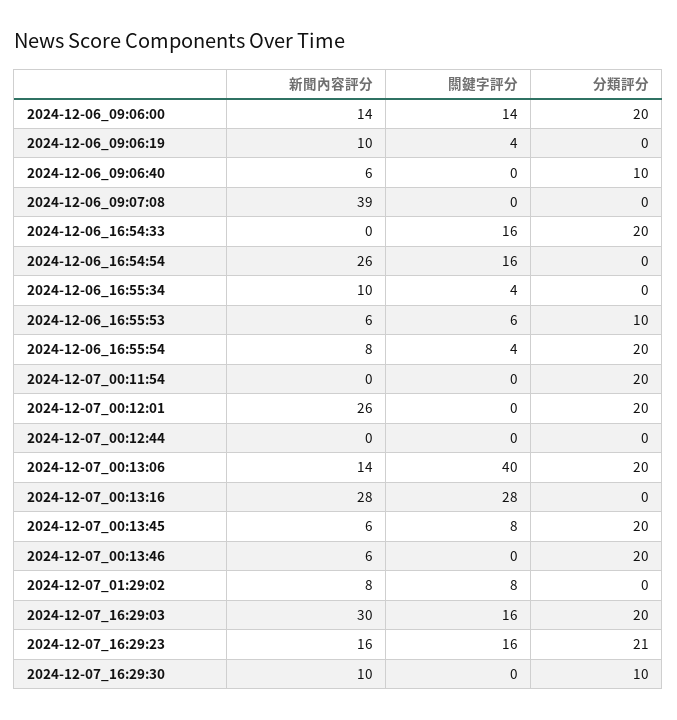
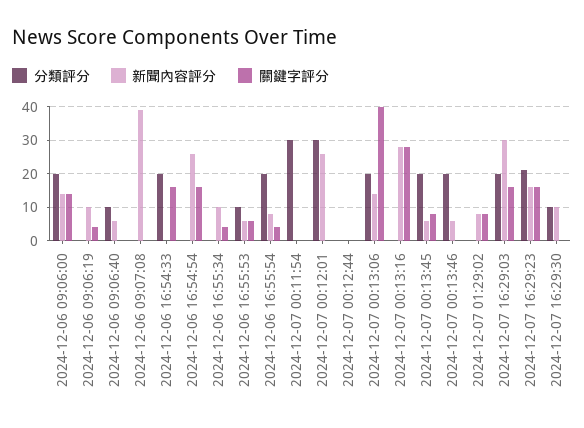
  {
    "新聞內容評分": {
      "2024-12-06_09:06:00": 14,
      "2024-12-06_09:06:19": 10,
      "2024-12-06_09:06:40": 6,
      "2024-12-06_09:07:08": 39,
      "2024-12-06_16:54:33": 0,
      "2024-12-06_16:54:54": 26,
      "2024-12-06_16:55:34": 10,
      "2024-12-06_16:55:53": 6,
      "2024-12-06_16:55:54": 8,
      "2024-12-07_00:11:54": 0,
      "2024-12-07_00:12:01": 26,
      "2024-12-07_00:12:44": 0,
      "2024-12-07_00:13:06": 14,
      "2024-12-07_00:13:16": 28,
      "2024-12-07_00:13:45": 6,
      "2024-12-07_00:13:46": 6,
      "2024-12-07_01:29:02": 8,
      "2024-12-07_16:29:03": 30,
      "2024-12-07_16:29:23": 16,
      "2024-12-07_16:29:30": 10
    },
    "關鍵字評分": {
      "2024-12-06_09:06:00": 14,
      "2024-12-06_09:06:19": 4,
      "2024-12-06_09:06:40": 0,
      "2024-12-06_09:07:08": 0,
      "2024-12-06_16:54:33": 16,
      "2024-12-06_16:54:54": 16,
      "2024-12-06_16:55:34": 4,
      "2024-12-06_16:55:53": 6,
      "2024-12-06_16:55:54": 4,
      "2024-12-07_00:11:54": 0,
      "2024-12-07_00:12:01": 0,
      "2024-12-07_00:12:44": 0,
      "2024-12-07_00:13:06": 40,
      "2024-12-07_00:13:16": 28,
      "2024-12-07_00:13:45": 8,
      "2024-12-07_00:13:46": 0,
      "2024-12-07_01:29:02": 8,
      "2024-12-07_16:29:03": 16,
      "2024-12-07_16:29:23": 16,
      "2024-12-07_16:29:30": 0
    },
    "分類評分": {
      "2024-12-06_09:06:00": 20,
      "2024-12-06_09:06:19": 0,
      "2024-12-06_09:06:40": 10,
      "2024-12-06_09:07:08": 0,
      "2024-12-06_16:54:33": 20,
      "2024-12-06_16:54:54": 0,
      "2024-12-06_16:55:34": 0,
      "2024-12-06_16:55:53": 10,
      "2024-12-06_16:55:54": 20,
-     "2024-12-07_00:11:54": 20,
+     "2024-12-07_00:11:54": 30,
-     "2024-12-07_00:12:01": 20,
+     "2024-12-07_00:12:01": 30,
      "2024-12-07_00:12:44": 0,
      "2024-12-07_00:13:06": 20,
      "2024-12-07_00:13:16": 0,
      "2024-12-07_00:13:45": 20,
      "2024-12-07_00:13:46": 20,
      "2024-12-07_01:29:02": 0,
      "2024-12-07_16:29:03": 20,
      "2024-12-07_16:29:23": 21,
      "2024-12-07_16:29:30": 10
    }
  }

